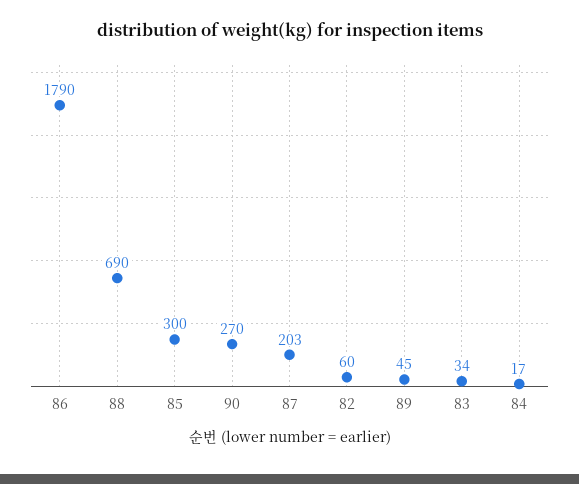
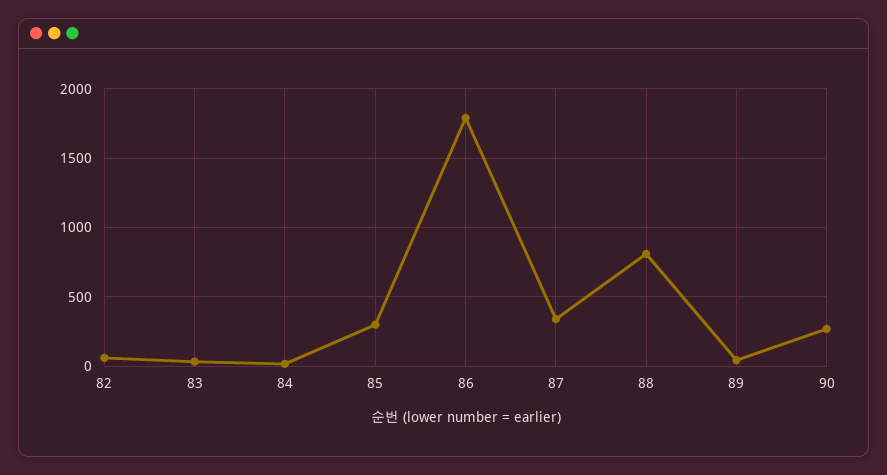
  {
    "86": 1790,
-   "88": 690,
+   "88": 800,
    "85": 300,
    "90": 270,
-   "87": 203,
+   "87": 350,
    "82": 60,
    "89": 45,
    "83": 34,
    "84": 17
  }

